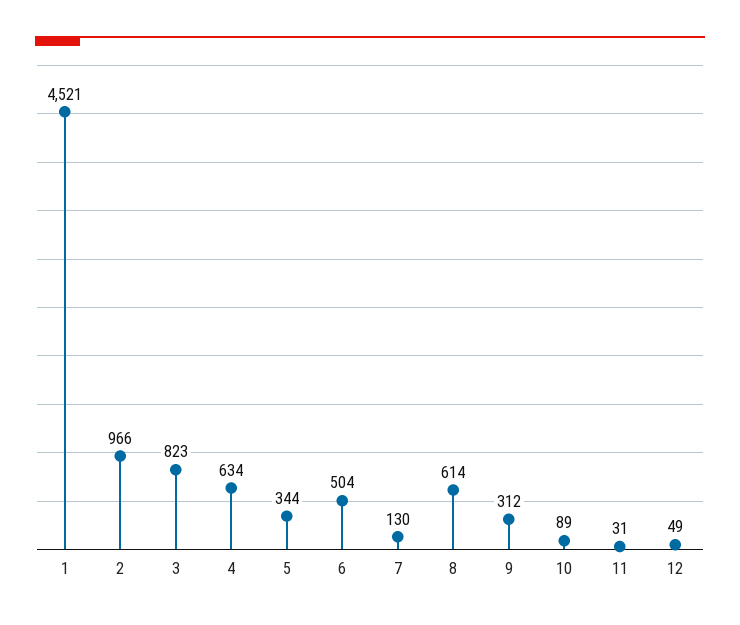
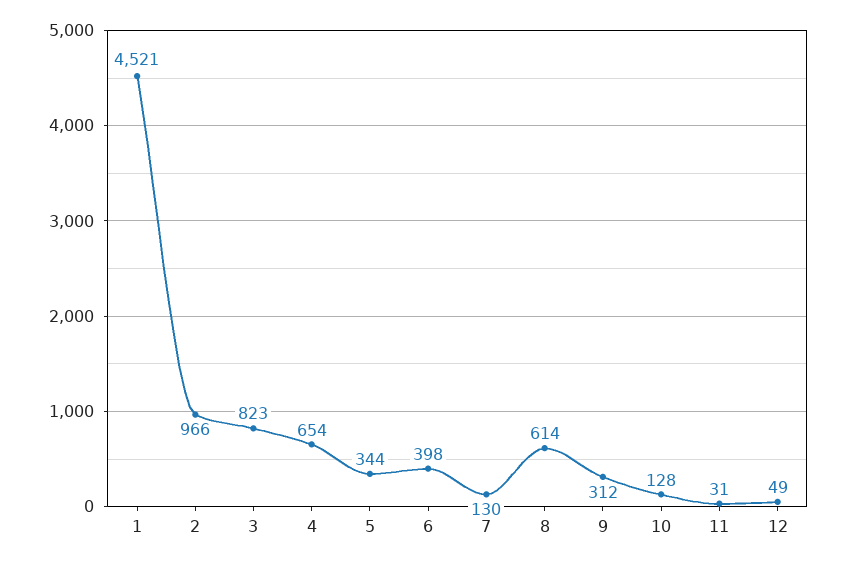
  {
    "1": 4521,
    "2": 966,
    "3": 823,
-   "4": 634,
+   "4": 654,
    "5": 344,
-   "6": 504,
+   "6": 398,
    "7": 130,
    "8": 614,
    "9": 312,
-   "10": 89,
+   "10": 128,
    "11": 31,
    "12": 49
  }

